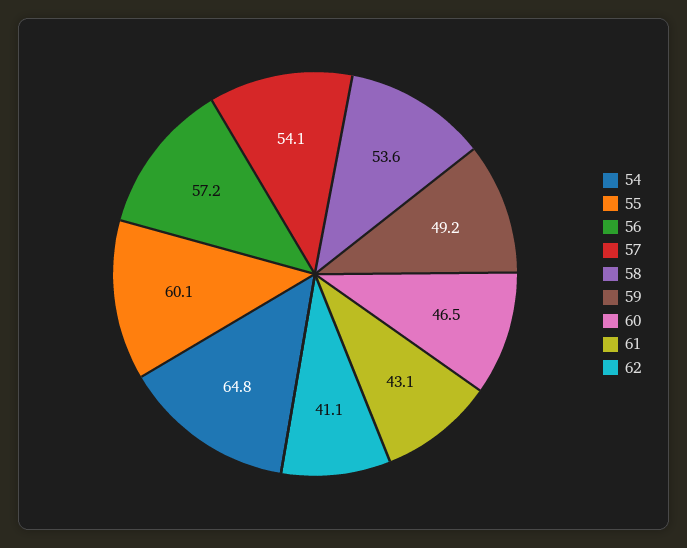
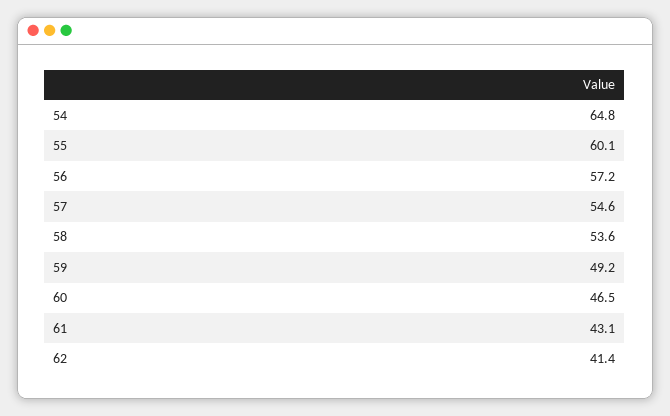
  {
    "54": 64.8,
    "55": 60.1,
    "56": 57.2,
-   "57": 54.1,
+   "57": 54.6,
    "58": 53.6,
    "59": 49.2,
    "60": 46.5,
    "61": 43.1,
-   "62": 41.1
+   "62": 41.4
  }

